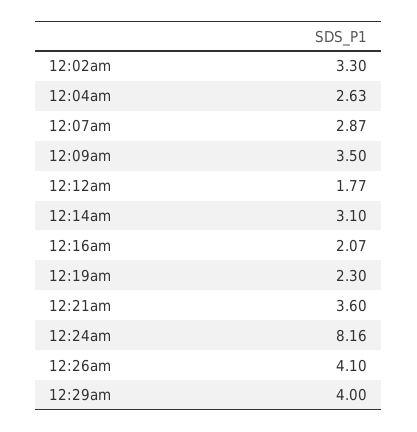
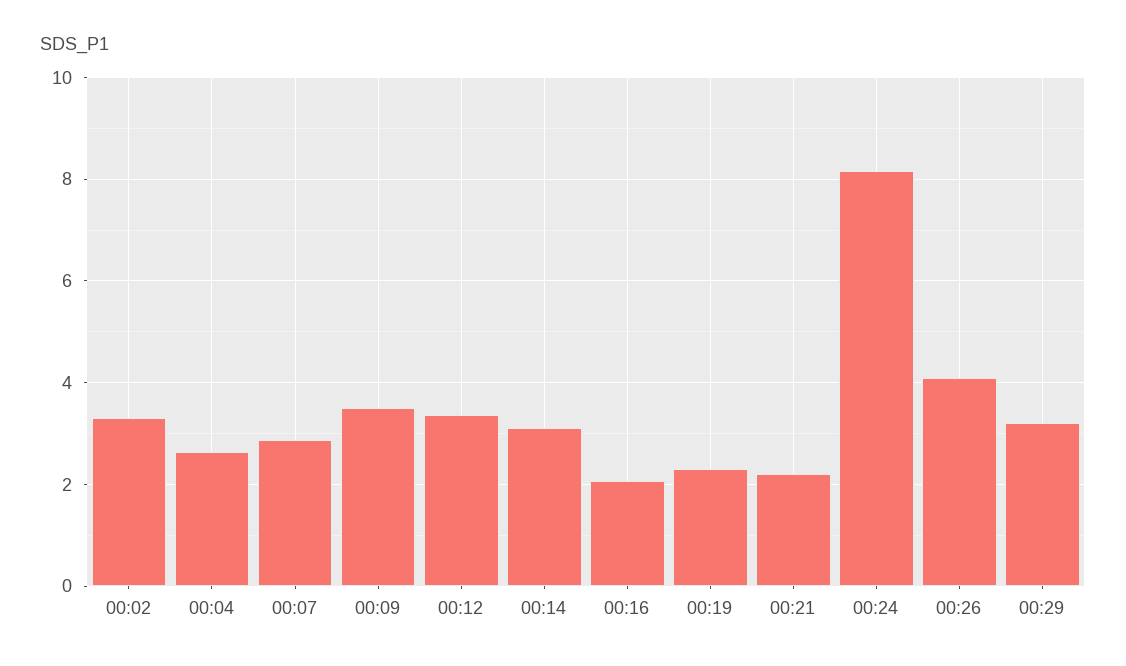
  {
    "12:02am": 3.3,
    "12:04am": 2.63,
    "12:07am": 2.87,
    "12:09am": 3.5,
-   "12:12am": 1.77,
+   "12:12am": 3.4,
    "12:14am": 3.1,
    "12:16am": 2.07,
    "12:19am": 2.3,
-   "12:21am": 3.6,
+   "12:21am": 2.2,
    "12:24am": 8.16,
    "12:26am": 4.1,
-   "12:29am": 4
+   "12:29am": 3.2
  }

